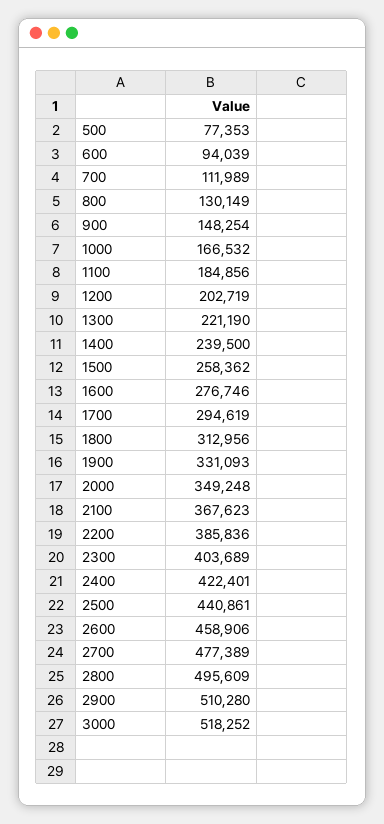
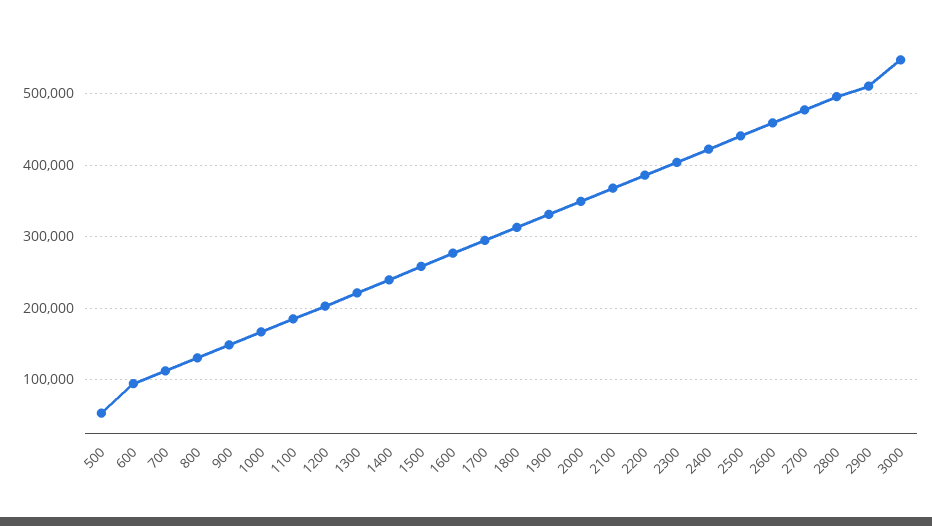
  {
-   "500": 77353,
+   "500": 50000,
    "600": 94039,
    "700": 111989,
    "800": 130149,
    "900": 148254,
    "1000": 166532,
    "1100": 184856,
    "1200": 202719,
    "1300": 221190,
    "1400": 239500,
    "1500": 258362,
    "1600": 276746,
    "1700": 294619,
    "1800": 312956,
    "1900": 331093,
    "2000": 349248,
    "2100": 367623,
    "2200": 385836,
    "2300": 403689,
    "2400": 422401,
    "2500": 440861,
    "2600": 458906,
    "2700": 477389,
    "2800": 495609,
    "2900": 510280,
-   "3000": 518252
+   "3000": 550000
  }

